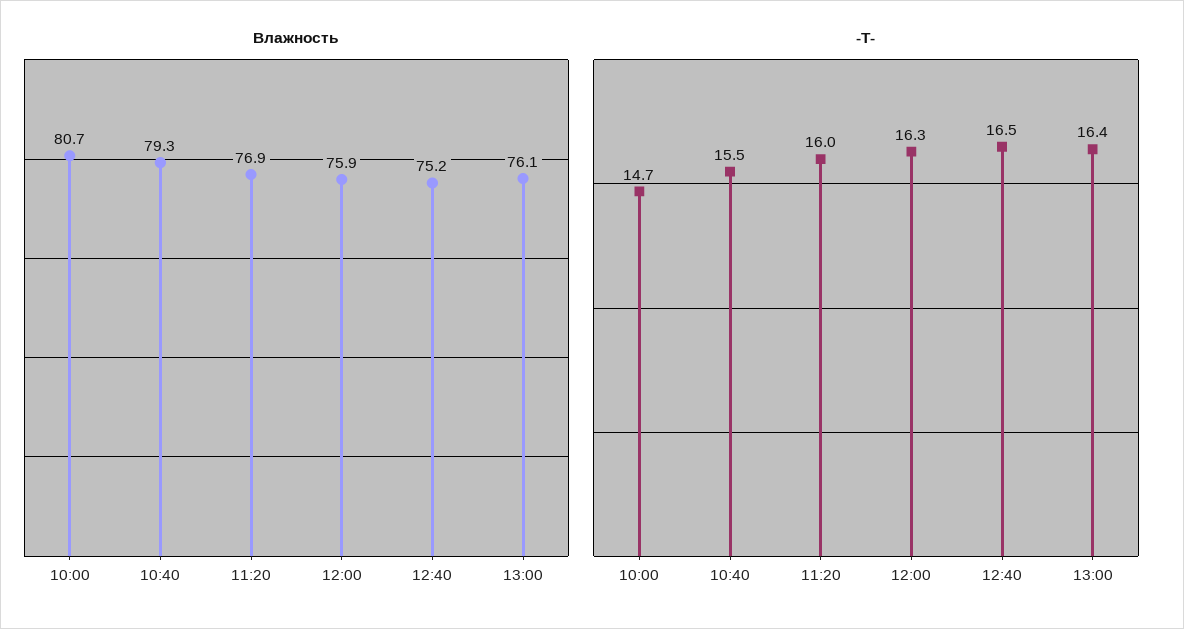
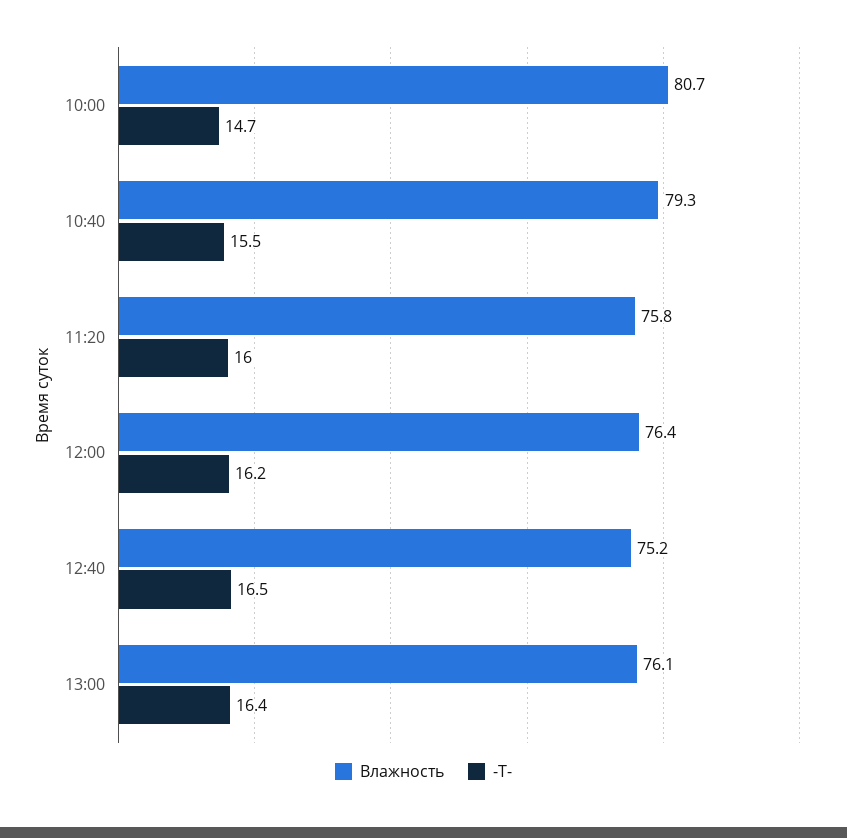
  {
    "Влажность": {
      "10:00": 80.7,
      "10:40": 79.3,
-     "11:20": 76.9,
+     "11:20": 75.8,
-     "12:00": 75.9,
+     "12:00": 76.4,
      "12:40": 75.2,
      "13:00": 76.1
    },
    "-T-": {
      "10:00": 14.7,
      "10:40": 15.5,
      "11:20": 16,
-     "12:00": 16.3,
+     "12:00": 16.2,
      "12:40": 16.5,
      "13:00": 16.4
    }
  }

